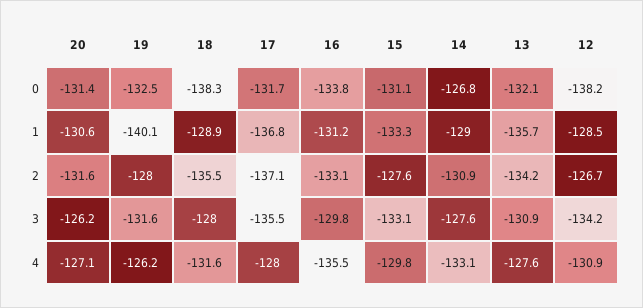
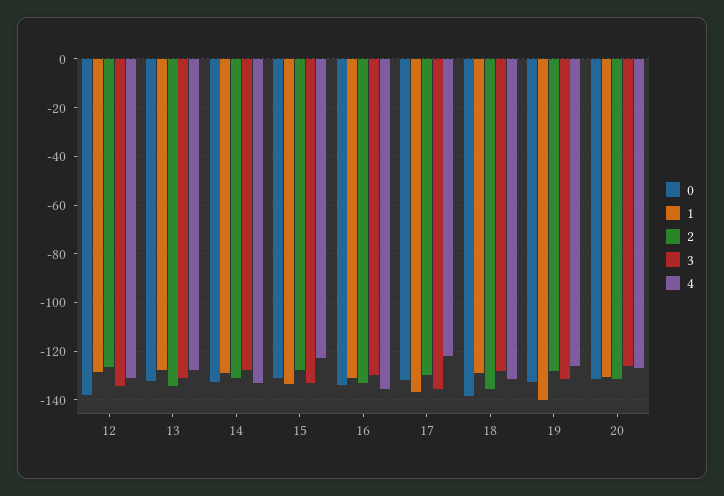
  {
    "0": {
      "20": -131.4,
      "19": -132.5,
      "18": -138.3,
      "17": -131.7,
      "16": -133.8,
      "15": -131.1,
-     "14": -126.8,
+     "14": -132.5,
      "13": -132.1,
      "12": -138.2
    },
    "1": {
      "20": -130.6,
      "19": -140.1,
      "18": -128.9,
      "17": -136.8,
      "16": -131.2,
      "15": -133.3,
      "14": -129,
-     "13": -135.7,
+     "13": -127.5,
      "12": -128.5
    },
    "2": {
      "20": -131.6,
      "19": -128,
      "18": -135.5,
-     "17": -137.1,
+     "17": -130,
      "16": -133.1,
      "15": -127.6,
      "14": -130.9,
      "13": -134.2,
      "12": -126.7
    },
    "3": {
      "20": -126.2,
      "19": -131.6,
      "18": -128,
      "17": -135.5,
      "16": -129.8,
      "15": -133.1,
      "14": -127.6,
      "13": -130.9,
      "12": -134.2
    },
    "4": {
      "20": -127.1,
      "19": -126.2,
      "18": -131.6,
-     "17": -128,
+     "17": -122.5,
      "16": -135.5,
-     "15": -129.8,
+     "15": -122.5,
      "14": -133.1,
      "13": -127.6,
      "12": -130.9
    }
  }

